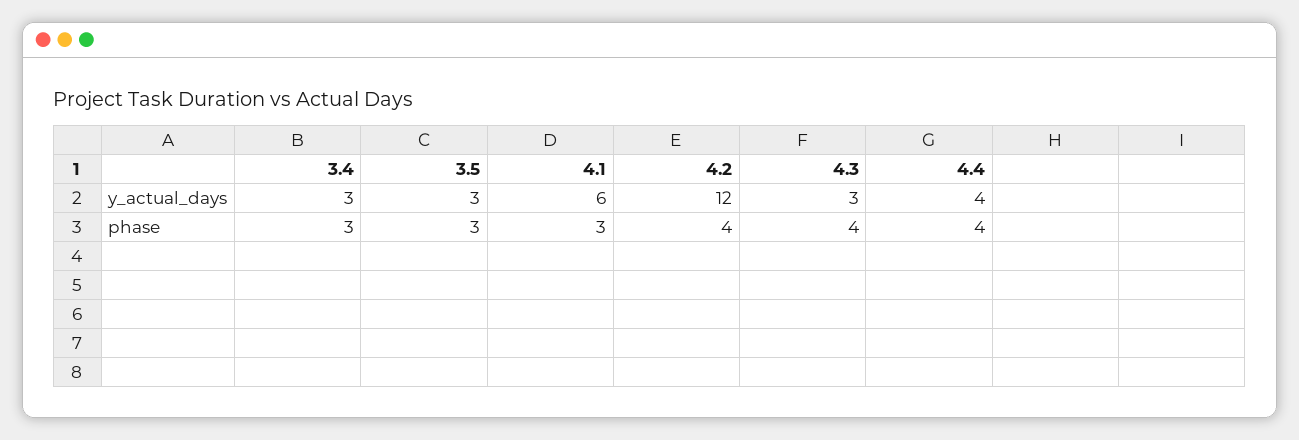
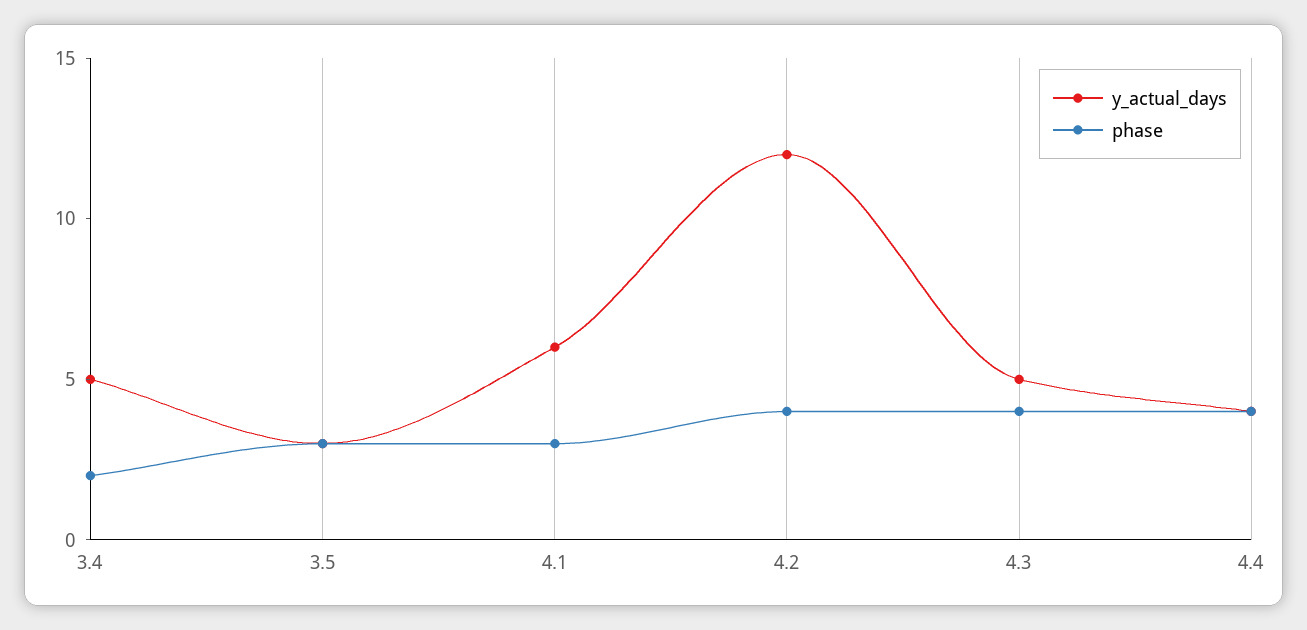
  {
    "y_actual_days": {
-     "3.4": 3,
+     "3.4": 5,
      "3.5": 3,
      "4.1": 6,
      "4.2": 12,
-     "4.3": 3,
+     "4.3": 5,
      "4.4": 4
    },
    "phase": {
-     "3.4": 3,
+     "3.4": 2,
      "3.5": 3,
      "4.1": 3,
      "4.2": 4,
      "4.3": 4,
      "4.4": 4
    }
  }

